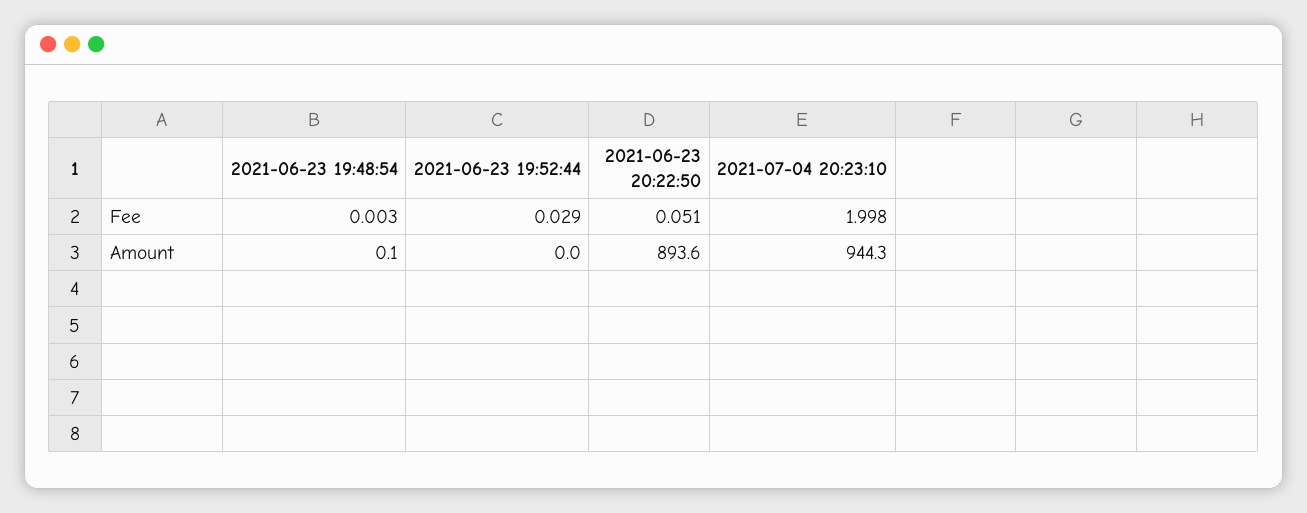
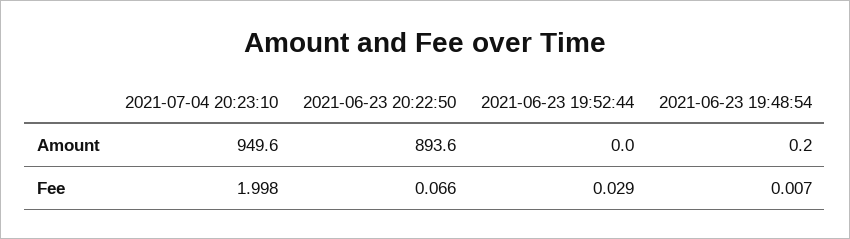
  {
    "2021-06-23 19:48:54": {
-     "Fee": 0.003,
+     "Fee": 0.007,
-     "Amount": 0.1
+     "Amount": 0.2
    },
    "2021-06-23 19:52:44": {
      "Fee": 0.029,
      "Amount": 0
    },
    "2021-06-23 20:22:50": {
-     "Fee": 0.051,
+     "Fee": 0.066,
      "Amount": 893.6
    },
    "2021-07-04 20:23:10": {
      "Fee": 1.998,
-     "Amount": 944.3
+     "Amount": 949.6
    }
  }

